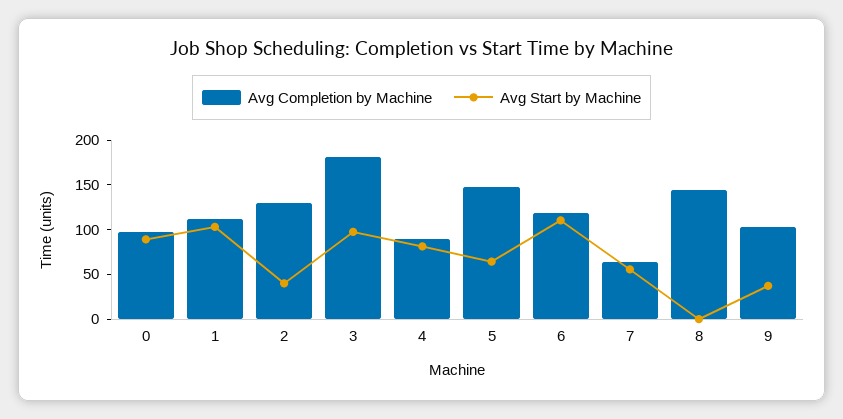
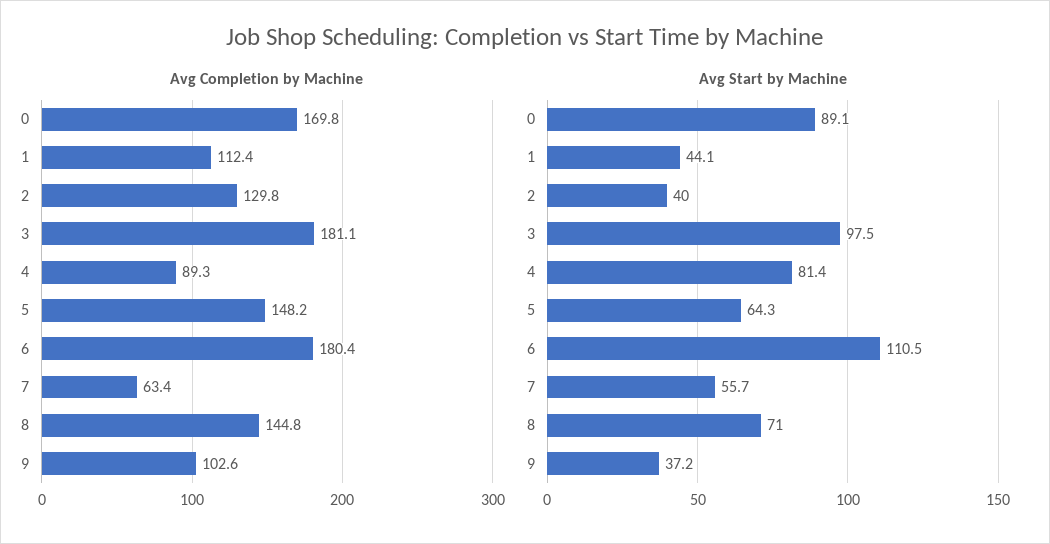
  {
    "Avg Completion by Machine": {
-     "0": 100,
+     "0": 169.8,
      "1": 112.4,
      "2": 129.8,
      "3": 181.1,
      "4": 89.3,
      "5": 148.2,
-     "6": 120,
+     "6": 180.4,
      "7": 63.4,
      "8": 144.8,
      "9": 102.6
    },
    "Avg Start by Machine": {
      "0": 89.1,
-     "1": 100,
+     "1": 44.1,
      "2": 40,
      "3": 97.5,
      "4": 81.4,
      "5": 64.3,
      "6": 110.5,
      "7": 55.7,
-     "8": 0,
+     "8": 71,
      "9": 37.2
    }
  }

